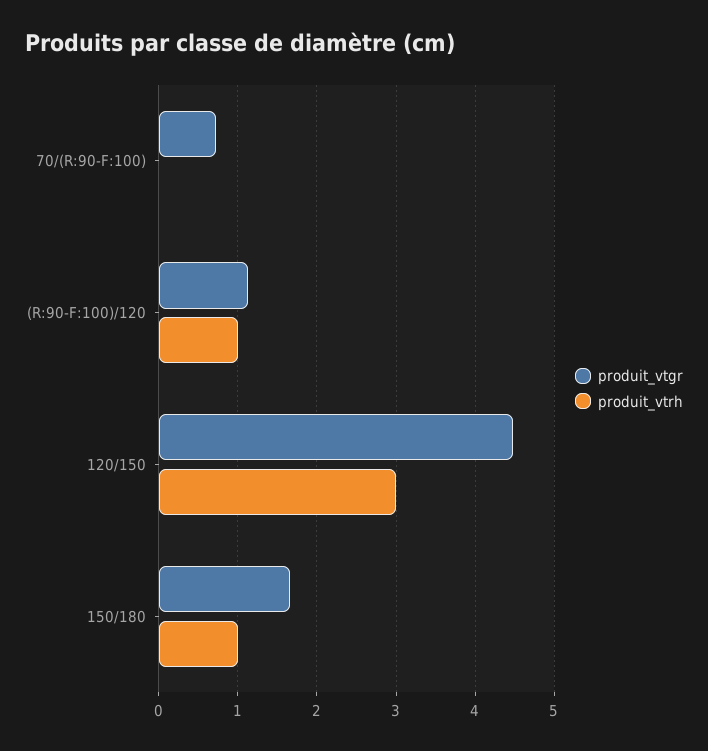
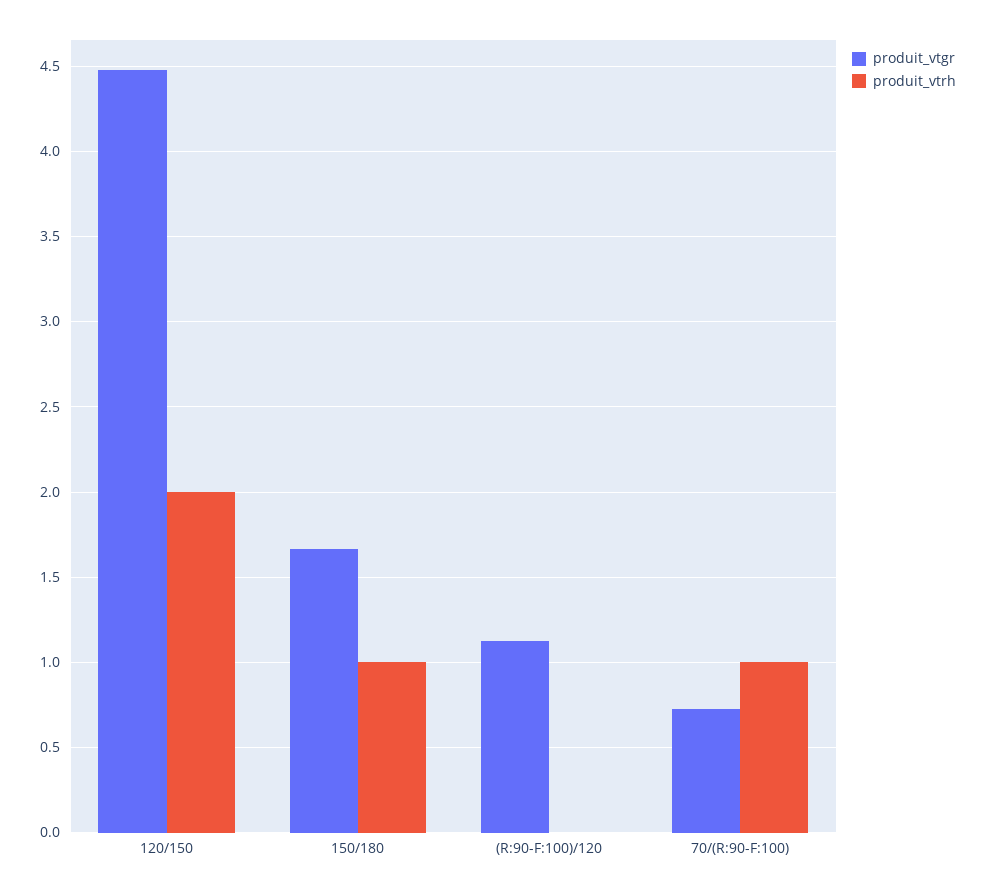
  {
    "produit_vtgr": {
      "70/(R:90-F:100)": 0.7,
      "(R:90-F:100)/120": 1.15,
      "120/150": 4.5,
      "150/180": 1.65
    },
    "produit_vtrh": {
-     "70/(R:90-F:100)": 0,
+     "70/(R:90-F:100)": 1,
-     "(R:90-F:100)/120": 1,
+     "(R:90-F:100)/120": 0,
-     "120/150": 3,
+     "120/150": 2,
      "150/180": 1
    }
  }

